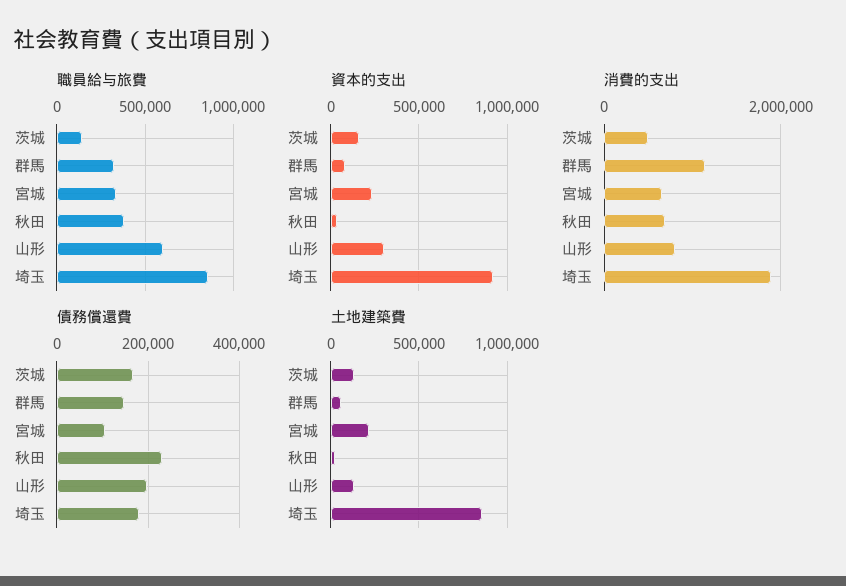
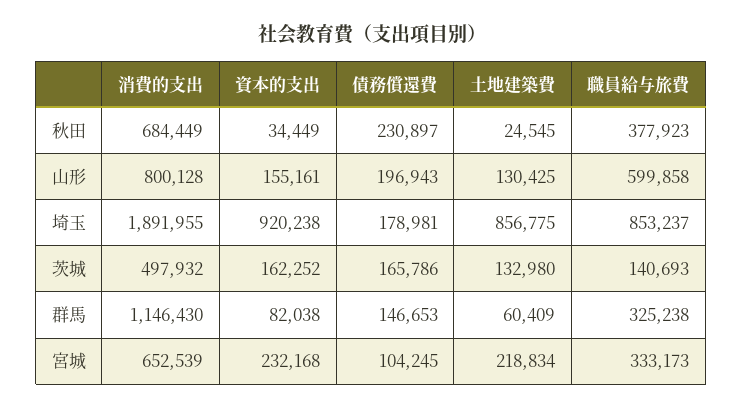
  {
    "職員給与旅費": {
      "茨城": 140693,
      "群馬": 325238,
      "宮城": 333173,
      "秋田": 377923,
      "山形": 599858,
      "埼玉": 853237
    },
    "資本的支出": {
      "茨城": 162252,
      "群馬": 82038,
      "宮城": 232168,
      "秋田": 34449,
-     "山形": 300000,
+     "山形": 155161,
      "埼玉": 920238
    },
    "消費的支出": {
      "茨城": 497932,
      "群馬": 1146430,
      "宮城": 652539,
      "秋田": 684449,
      "山形": 800128,
      "埼玉": 1891955
    },
    "債務償還費": {
      "茨城": 165786,
      "群馬": 146653,
      "宮城": 104245,
      "秋田": 230897,
      "山形": 196943,
      "埼玉": 178981
    },
    "土地建築費": {
      "茨城": 132980,
      "群馬": 60409,
      "宮城": 218834,
      "秋田": 24545,
      "山形": 130425,
      "埼玉": 856775
    }
  }

